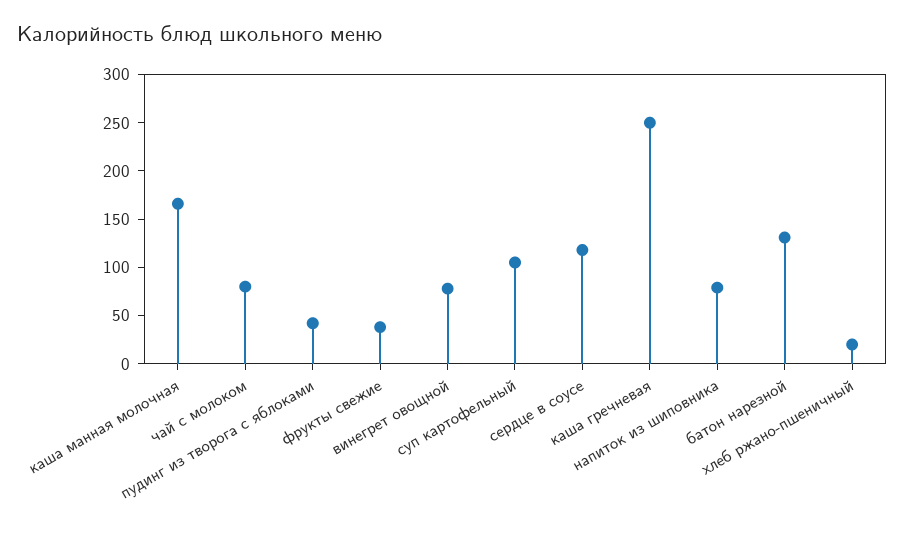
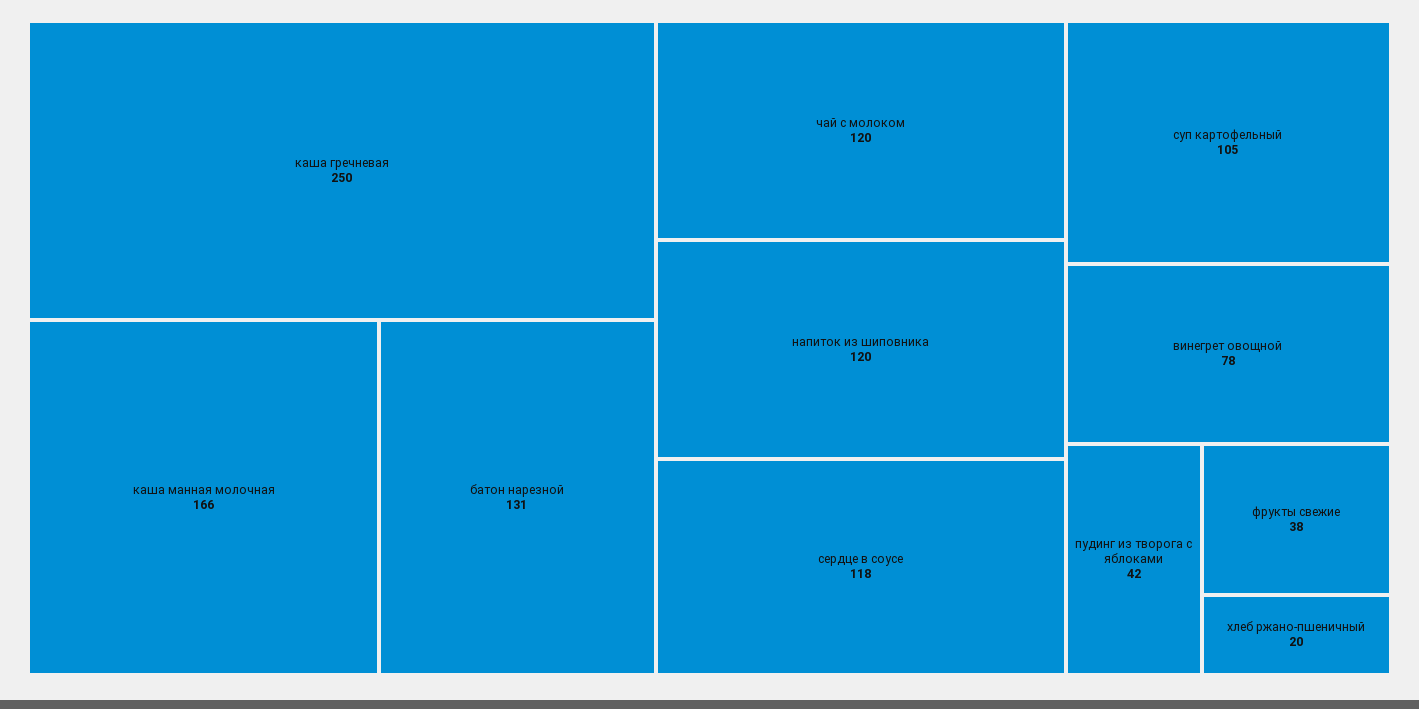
  {
    "каша манная молочная": 166,
-   "чай с молоком": 80,
+   "чай с молоком": 120,
    "пудинг из творога с яблоками": 42,
    "фрукты свежие": 38,
    "винегрет овощной": 78,
    "суп картофельный": 105,
    "сердце в соусе": 118,
    "каша гречневая": 250,
-   "напиток из шиповника": 80,
+   "напиток из шиповника": 120,
    "батон нарезной": 131,
    "хлеб ржано-пшеничный": 20
  }

